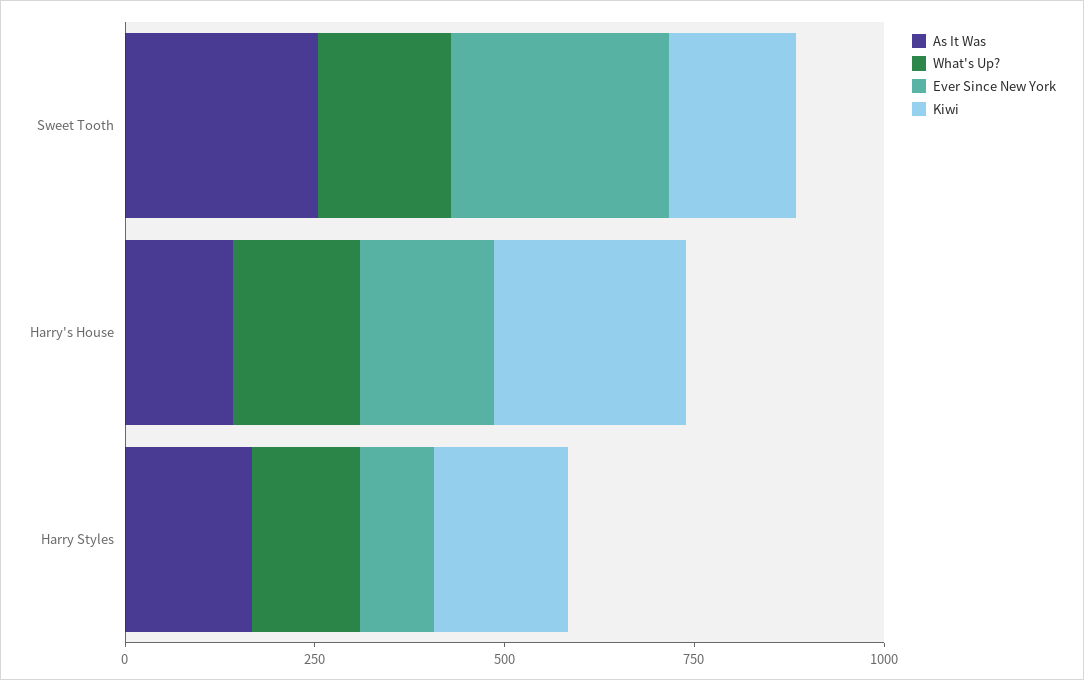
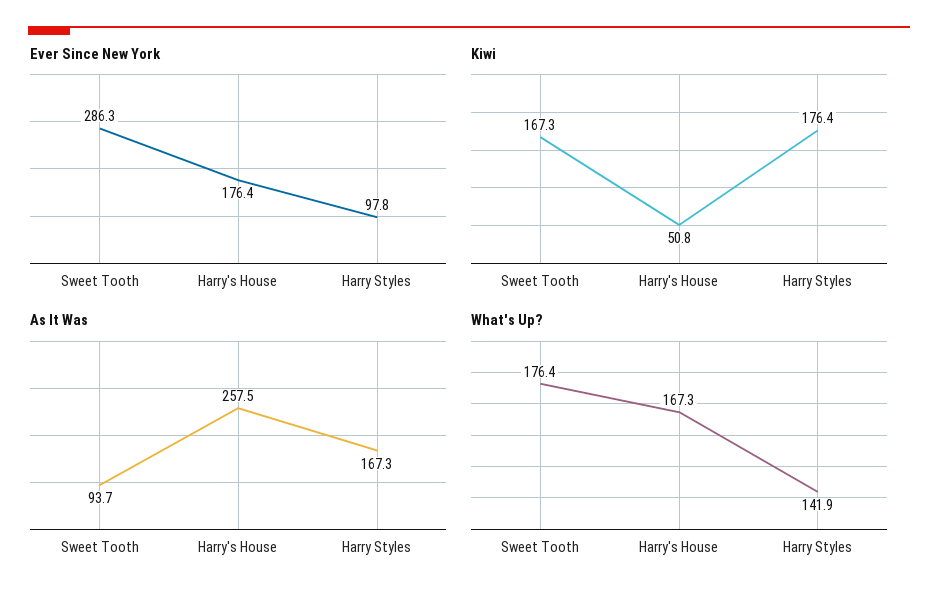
  {
    "As It Was": {
-     "Sweet Tooth": 250,
+     "Sweet Tooth": 93.7,
-     "Harry's House": 150,
+     "Harry's House": 257.5,
      "Harry Styles": 167.3
    },
    "What's Up?": {
      "Sweet Tooth": 176.4,
      "Harry's House": 167.3,
      "Harry Styles": 141.9
    },
    "Ever Since New York": {
      "Sweet Tooth": 286.3,
      "Harry's House": 176.4,
      "Harry Styles": 97.8
    },
    "Kiwi": {
      "Sweet Tooth": 167.3,
-     "Harry's House": 250,
+     "Harry's House": 50.8,
      "Harry Styles": 176.4
    }
  }

